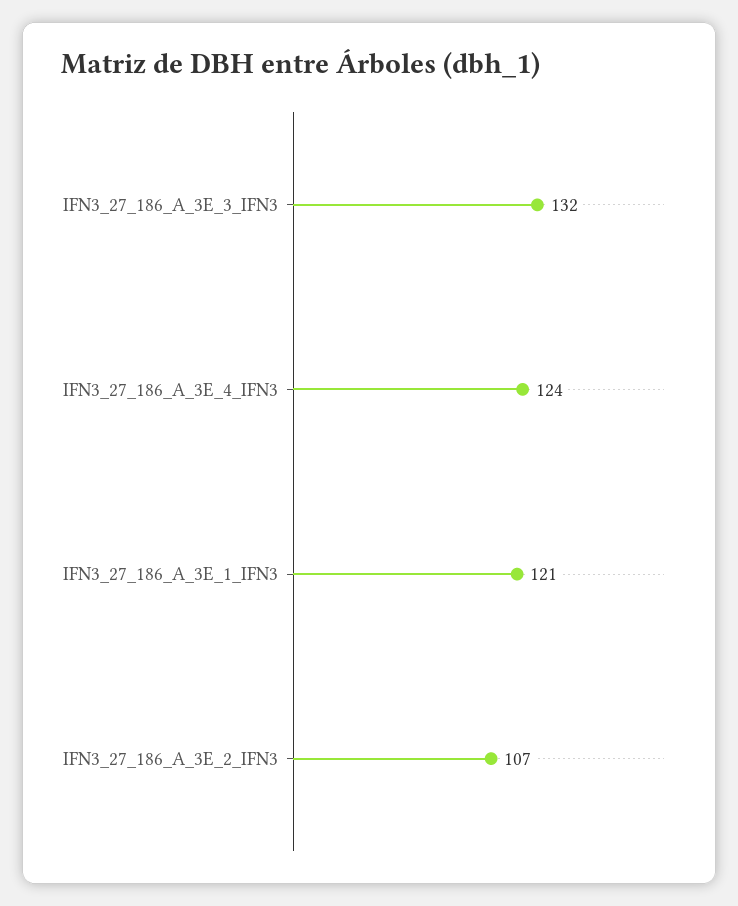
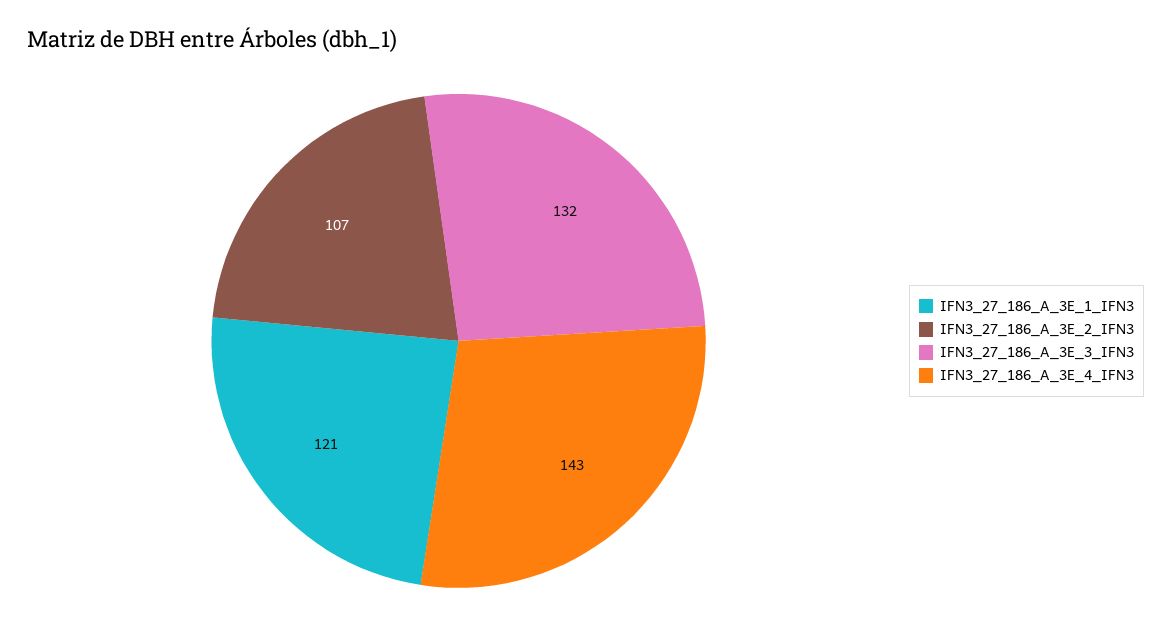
  {
    "IFN3_27_186_A_3E_3_IFN3": 132,
-   "IFN3_27_186_A_3E_4_IFN3": 124,
+   "IFN3_27_186_A_3E_4_IFN3": 143,
    "IFN3_27_186_A_3E_1_IFN3": 121,
    "IFN3_27_186_A_3E_2_IFN3": 107
  }

